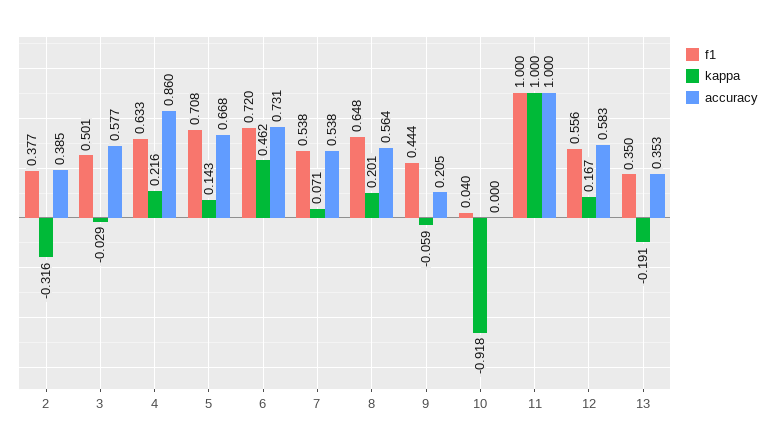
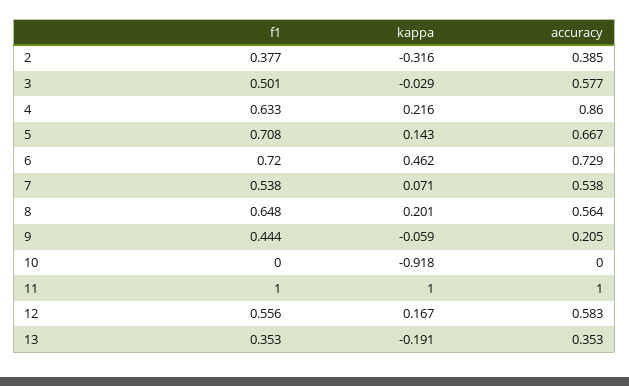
  {
    "f1": {
      "2": 0.377,
      "3": 0.501,
      "4": 0.633,
      "5": 0.708,
      "6": 0.72,
      "7": 0.538,
      "8": 0.648,
      "9": 0.444,
-     "10": 0.04,
+     "10": 0,
      "11": 1,
      "12": 0.556,
-     "13": 0.35
+     "13": 0.353
    },
    "kappa": {
      "2": -0.316,
      "3": -0.029,
      "4": 0.216,
      "5": 0.143,
      "6": 0.462,
      "7": 0.071,
      "8": 0.201,
      "9": -0.059,
      "10": -0.918,
      "11": 1,
      "12": 0.167,
      "13": -0.191
    },
    "accuracy": {
      "2": 0.385,
      "3": 0.577,
      "4": 0.86,
-     "5": 0.668,
+     "5": 0.667,
-     "6": 0.731,
+     "6": 0.729,
      "7": 0.538,
      "8": 0.564,
      "9": 0.205,
      "10": 0,
      "11": 1,
      "12": 0.583,
      "13": 0.353
    }
  }

